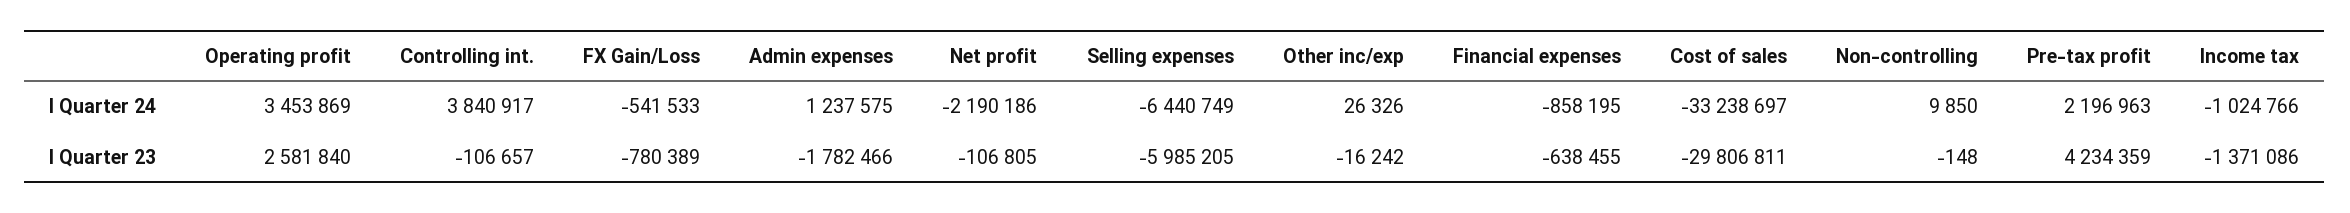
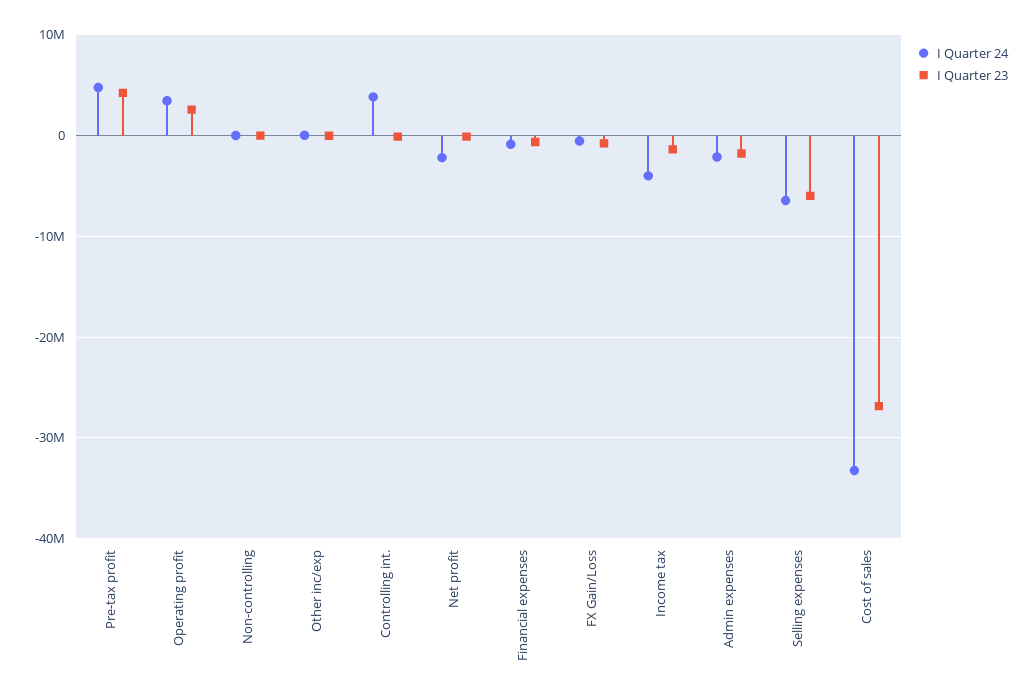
  {
    "I Quarter 24": {
      "Operating profit": 3453869,
      "Controlling int.": 3840917,
      "FX Gain/Loss": -541533,
-     "Admin expenses": 1237575,
+     "Admin expenses": -2000000,
      "Net profit": -2190186,
      "Selling expenses": -6440749,
      "Other inc/exp": 26326,
      "Financial expenses": -858195,
      "Cost of sales": -33238697,
      "Non-controlling": 9850,
-     "Pre-tax profit": 2196963,
+     "Pre-tax profit": 5000000,
-     "Income tax": -1024766
+     "Income tax": -4000000
    },
    "I Quarter 23": {
      "Operating profit": 2581840,
      "Controlling int.": -106657,
      "FX Gain/Loss": -780389,
      "Admin expenses": -1782466,
      "Net profit": -106805,
      "Selling expenses": -5985205,
      "Other inc/exp": -16242,
      "Financial expenses": -638455,
-     "Cost of sales": -29806811,
+     "Cost of sales": -27000000,
      "Non-controlling": -148,
      "Pre-tax profit": 4234359,
      "Income tax": -1371086
    }
  }

